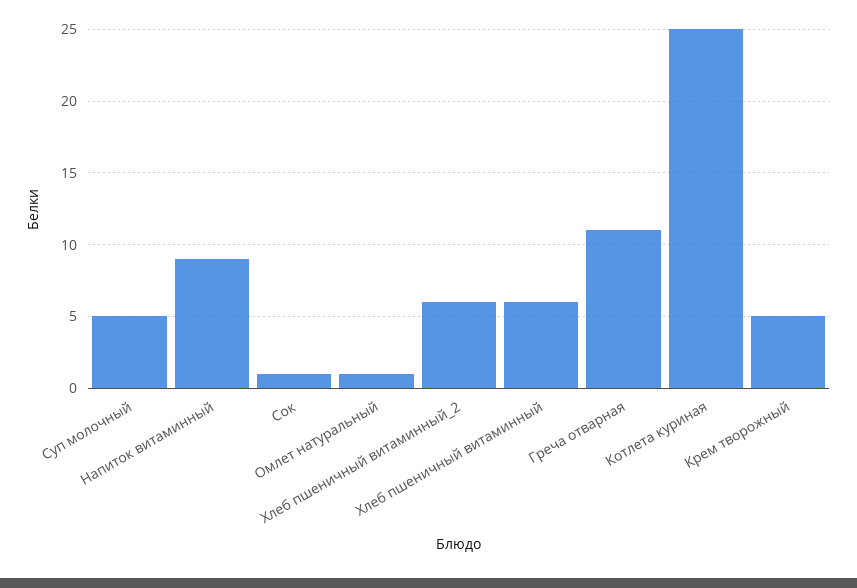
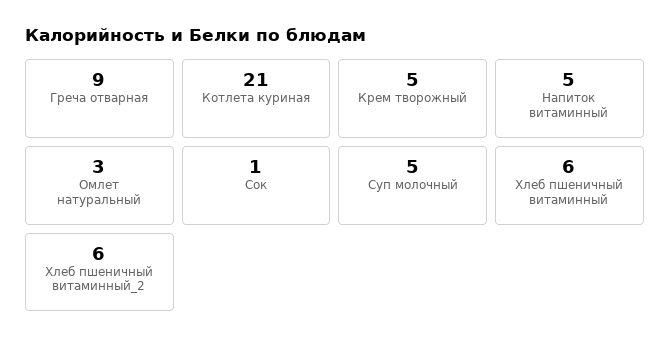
  {
    "Суп молочный": 5,
-   "Напиток витаминный": 9,
+   "Напиток витаминный": 5,
    "Сок": 1,
-   "Омлет натуральный": 1,
+   "Омлет натуральный": 3,
    "Хлеб пшеничный витаминный_2": 6,
    "Хлеб пшеничный витаминный": 6,
-   "Греча отварная": 11,
+   "Греча отварная": 9,
-   "Котлета куриная": 25,
+   "Котлета куриная": 21,
    "Крем творожный": 5
  }

